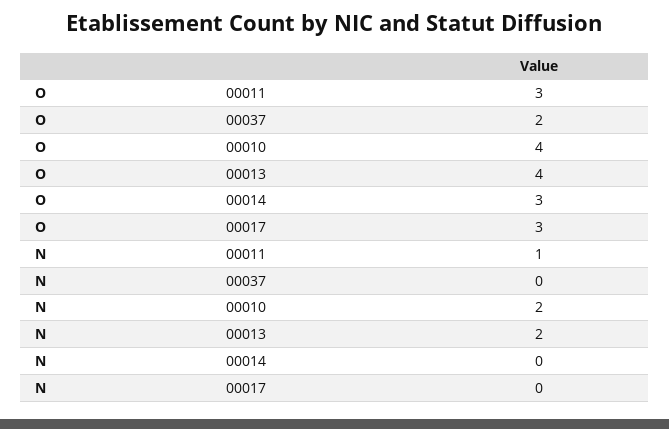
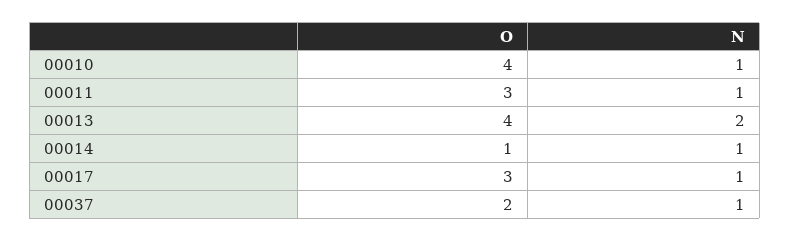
  {
    "O": {
      "00011": 3,
      "00037": 2,
      "00010": 4,
      "00013": 4,
-     "00014": 3,
+     "00014": 1,
      "00017": 3
    },
    "N": {
      "00011": 1,
-     "00037": 0,
+     "00037": 1,
-     "00010": 2,
+     "00010": 1,
      "00013": 2,
-     "00014": 0,
+     "00014": 1,
-     "00017": 0
+     "00017": 1
    }
  }

